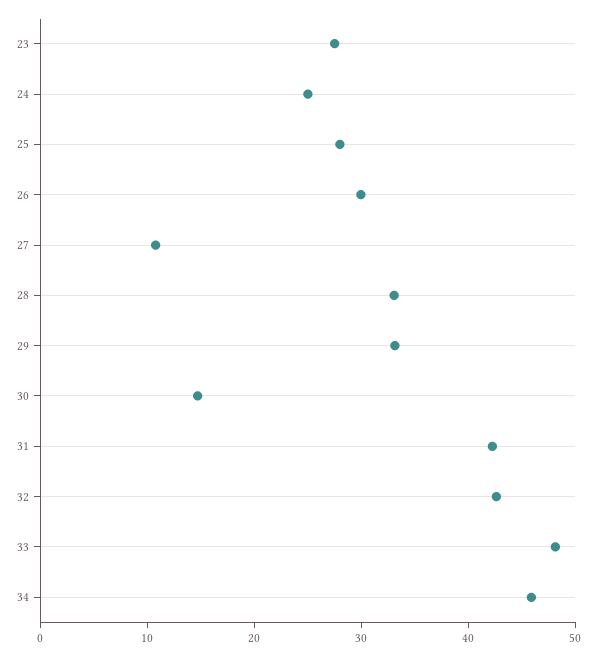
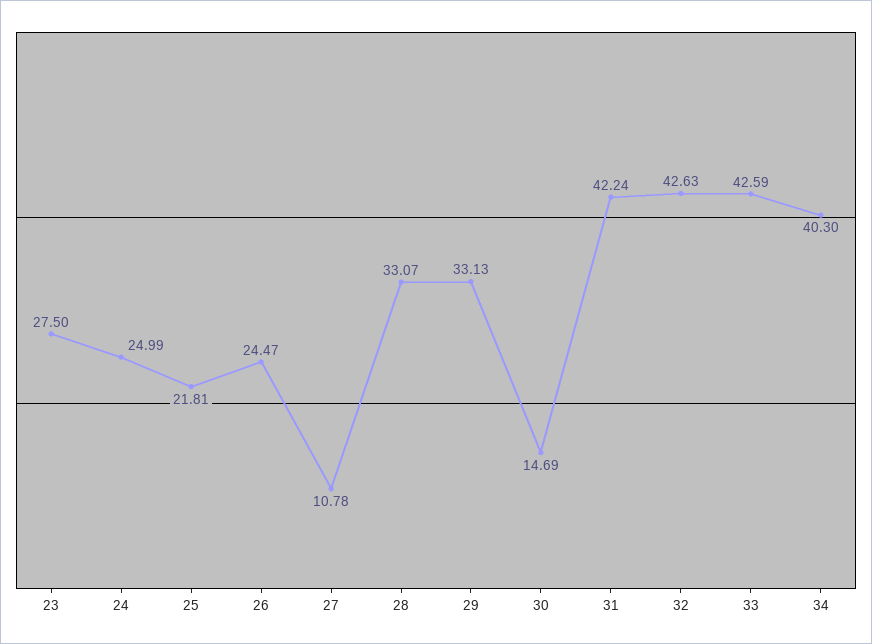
  {
    "23": 27.5,
    "24": 24.99,
-   "25": 28,
+   "25": 21.81,
-   "26": 30,
+   "26": 24.47,
    "27": 10.78,
    "28": 33.07,
    "29": 33.13,
    "30": 14.69,
    "31": 42.24,
    "32": 42.63,
-   "33": 48,
+   "33": 42.59,
-   "34": 46
+   "34": 40.3
  }

